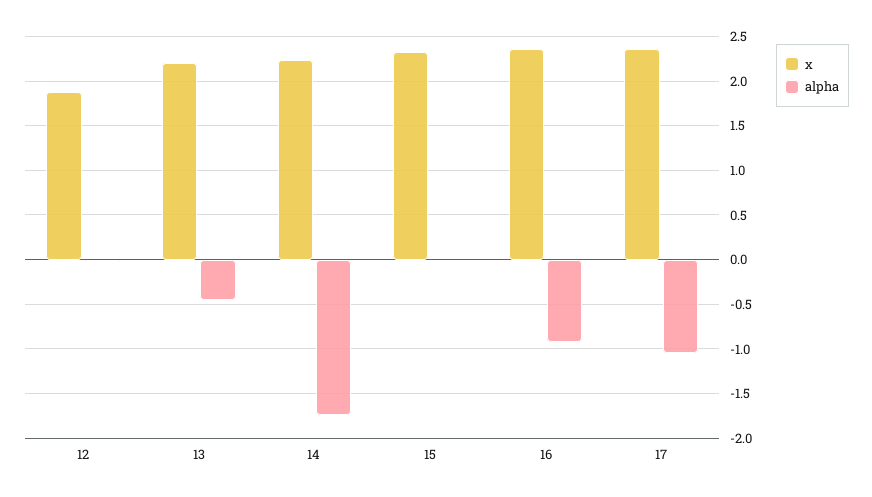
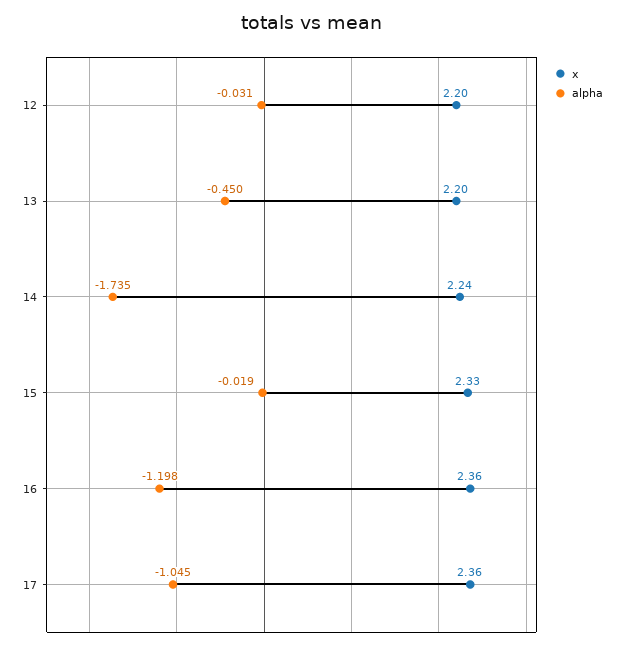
  {
    "x": {
-     "12": 1.9,
+     "12": 2.2,
      "13": 2.2,
      "14": 2.24,
      "15": 2.33,
      "16": 2.36,
      "17": 2.36
    },
    "alpha": {
      "12": -0.031,
      "13": -0.45,
      "14": -1.735,
      "15": -0.019,
-     "16": -0.9,
+     "16": -1.198,
      "17": -1.045
    }
  }

